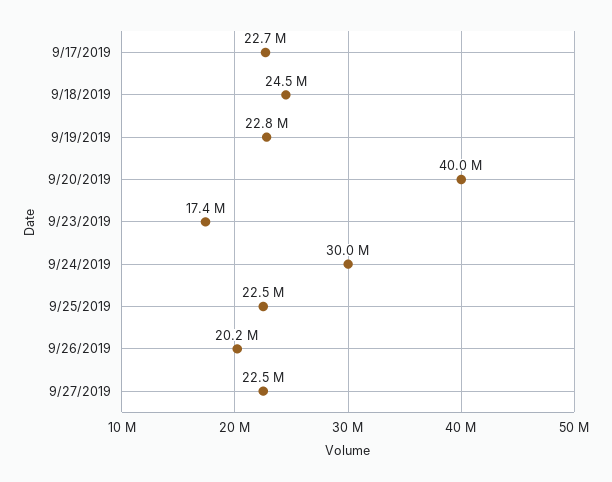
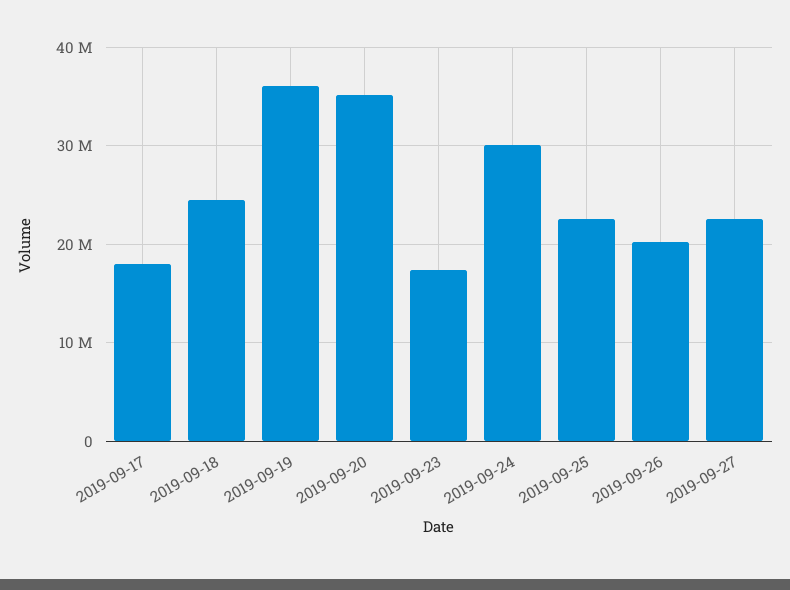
  {
-   "9/17/2019": 22700000,
+   "9/17/2019": 18000000,
    "9/18/2019": 24500000,
-   "9/19/2019": 22800000,
+   "9/19/2019": 36000000,
-   "9/20/2019": 40000000,
+   "9/20/2019": 35000000,
    "9/23/2019": 17400000,
    "9/24/2019": 30000000,
    "9/25/2019": 22500000,
    "9/26/2019": 20200000,
    "9/27/2019": 22500000
  }

